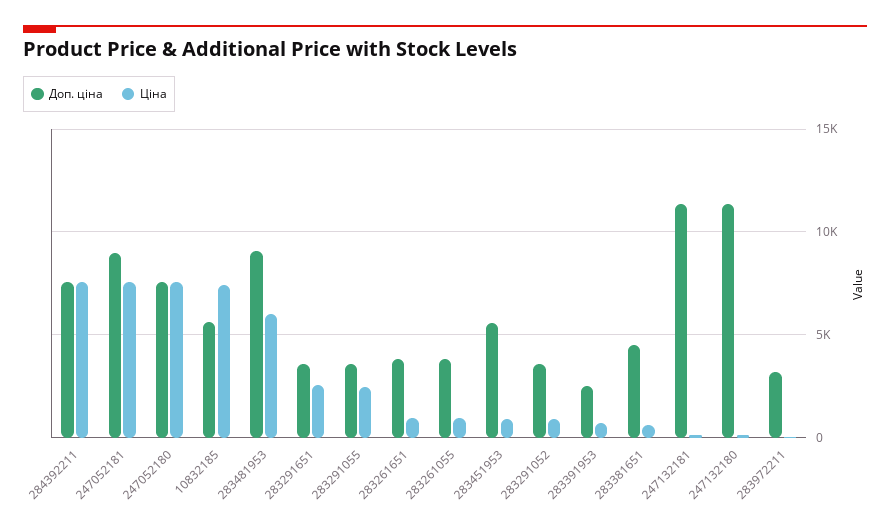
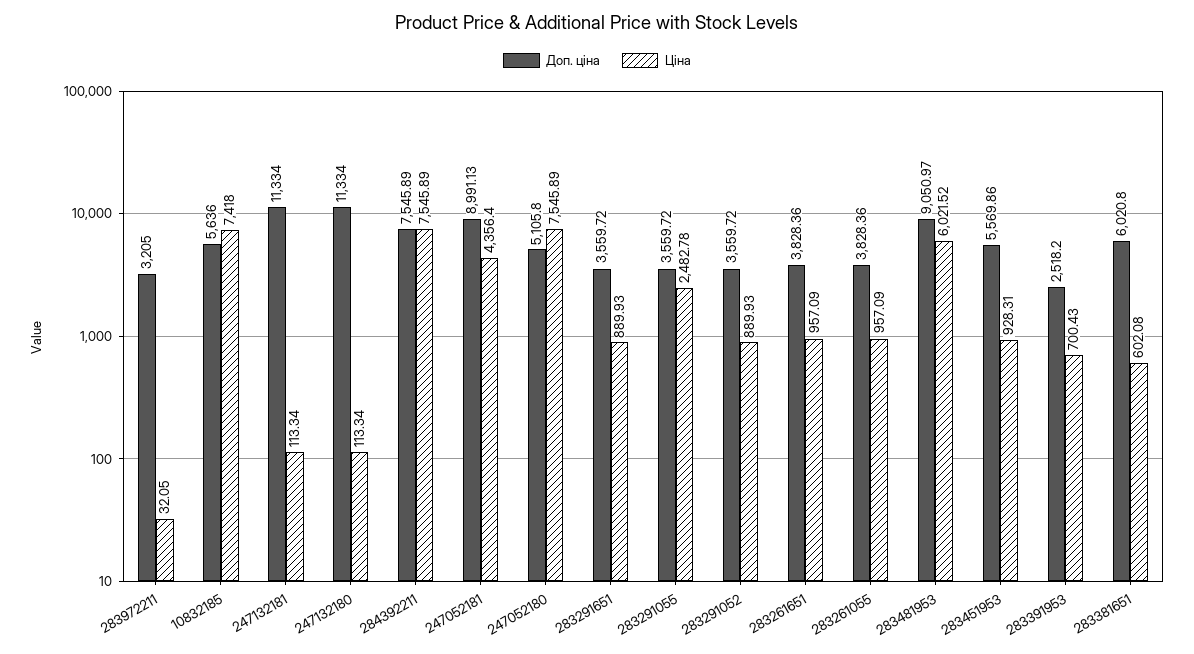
  {
    "Доп. ціна": {
      "284392211": 7545.89,
      "247052181": 8991.13,
-     "247052180": 7500,
+     "247052180": 5105.8,
      "10832185": 5636,
      "283481953": 9050.97,
      "283291651": 3559.72,
      "283291055": 3559.72,
      "283261651": 3828.36,
      "283261055": 3828.36,
      "283451953": 5569.86,
      "283291052": 3559.72,
      "283391953": 2518.2,
-     "283381651": 4500,
+     "283381651": 6020.8,
      "247132181": 11334,
      "247132180": 11334,
      "283972211": 3205
    },
    "Ціна": {
      "284392211": 7545.89,
-     "247052181": 7500,
+     "247052181": 4356.4,
      "247052180": 7545.89,
      "10832185": 7418,
      "283481953": 6021.52,
-     "283291651": 2500,
+     "283291651": 889.93,
      "283291055": 2482.78,
      "283261651": 957.09,
      "283261055": 957.09,
      "283451953": 928.31,
      "283291052": 889.93,
      "283391953": 700.43,
      "283381651": 602.08,
      "247132181": 113.34,
      "247132180": 113.34,
      "283972211": 32.05
    }
  }

